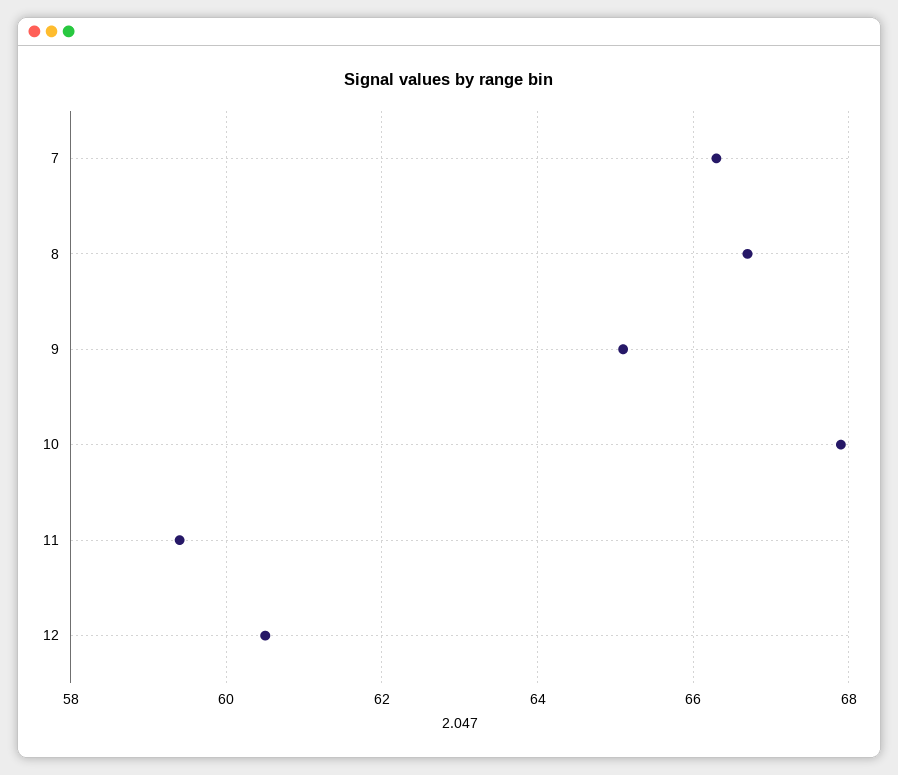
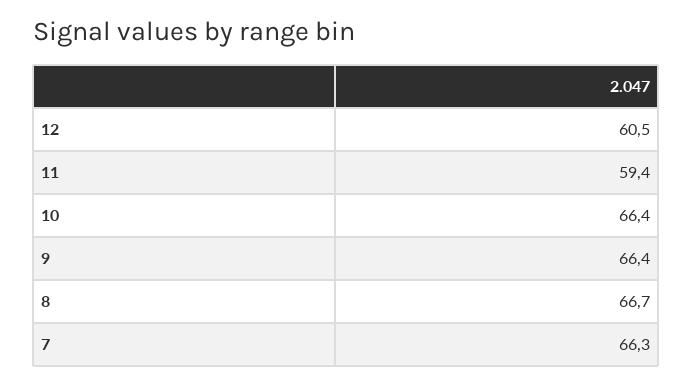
  {
    "7": 66.3,
    "8": 66.7,
-   "9": 65,
+   "9": 66.4,
-   "10": 68,
+   "10": 66.4,
    "11": 59.4,
    "12": 60.5
  }

